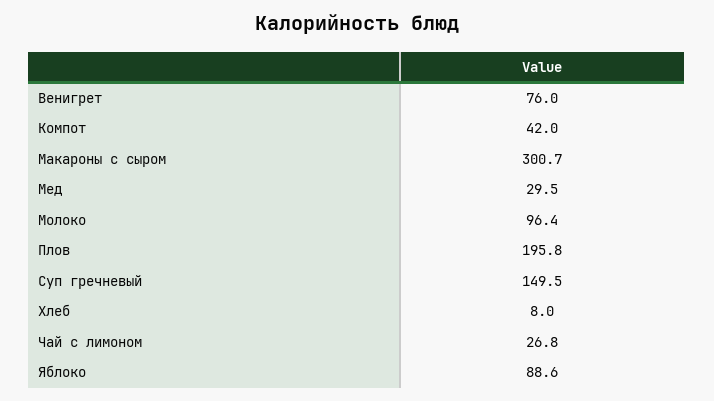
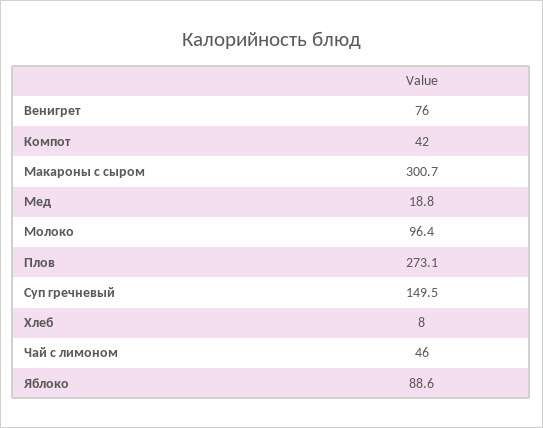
  {
    "Венигрет": 76,
    "Компот": 42,
    "Макароны с сыром": 300.7,
-   "Мед": 29.5,
+   "Мед": 18.8,
    "Молоко": 96.4,
-   "Плов": 195.8,
+   "Плов": 273.1,
    "Суп гречневый": 149.5,
    "Хлеб": 8,
-   "Чай с лимоном": 26.8,
+   "Чай с лимоном": 46,
    "Яблоко": 88.6
  }

